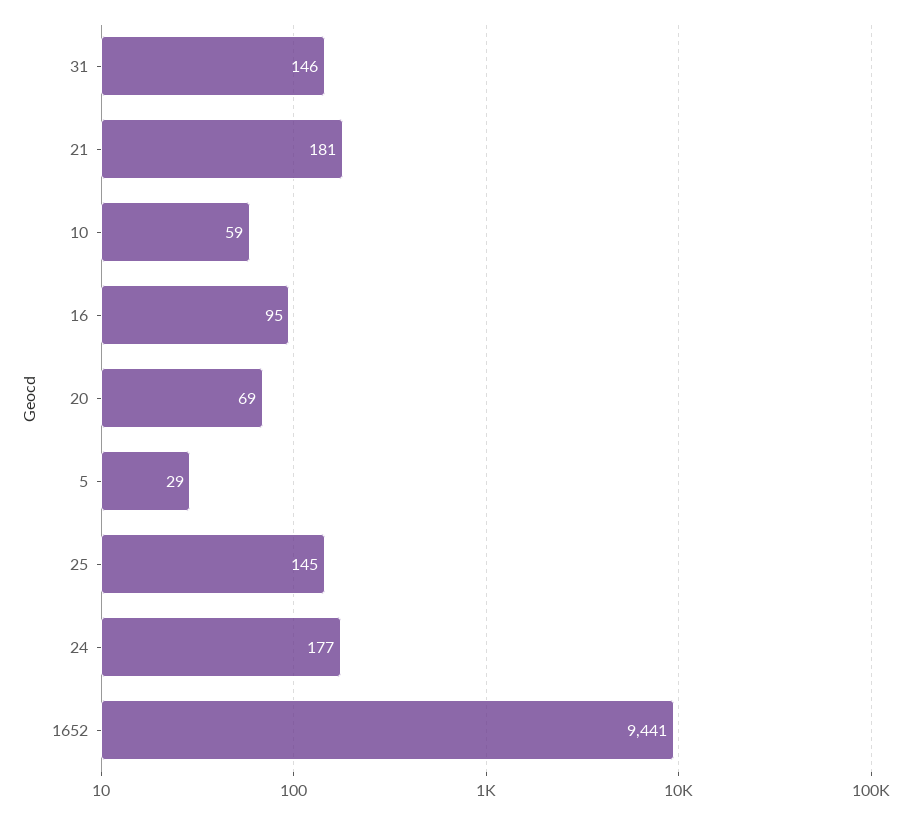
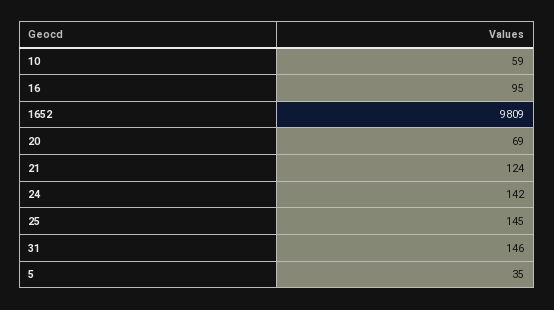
  {
    "31": 146,
-   "21": 181,
+   "21": 124,
    "10": 59,
    "16": 95,
    "20": 69,
-   "5": 29,
+   "5": 35,
    "25": 145,
-   "24": 177,
+   "24": 142,
-   "1652": 9441
+   "1652": 9809
  }

